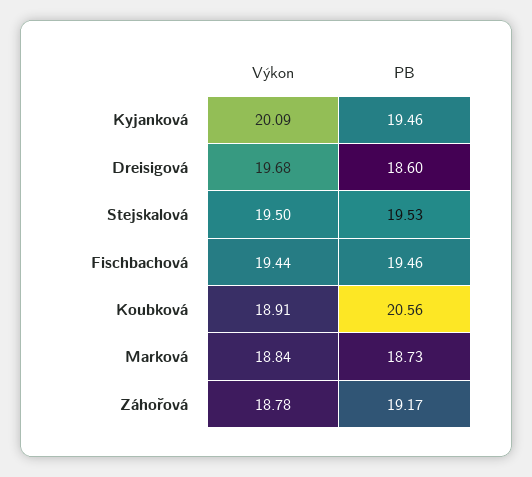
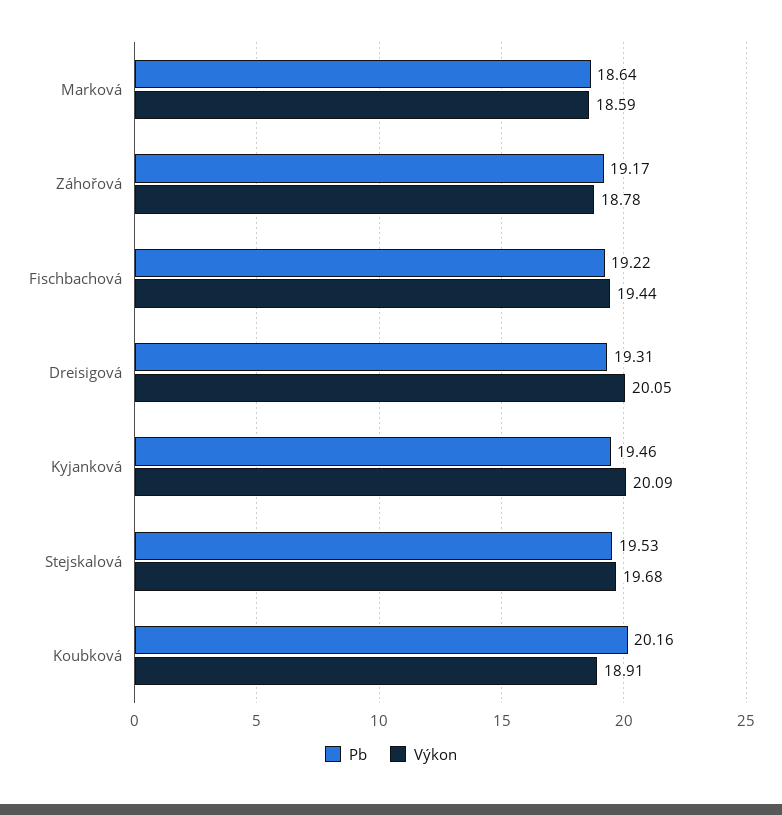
  {
    "Výkon": {
      "Kyjanková": 20.09,
-     "Dreisigová": 19.68,
+     "Dreisigová": 20.05,
-     "Stejskalová": 19.5,
+     "Stejskalová": 19.68,
      "Fischbachová": 19.44,
      "Koubková": 18.91,
-     "Marková": 18.84,
+     "Marková": 18.59,
      "Záhořová": 18.78
    },
    "PB": {
      "Kyjanková": 19.46,
-     "Dreisigová": 18.6,
+     "Dreisigová": 19.31,
      "Stejskalová": 19.53,
-     "Fischbachová": 19.46,
+     "Fischbachová": 19.22,
-     "Koubková": 20.56,
+     "Koubková": 20.16,
-     "Marková": 18.73,
+     "Marková": 18.64,
      "Záhořová": 19.17
    }
  }

